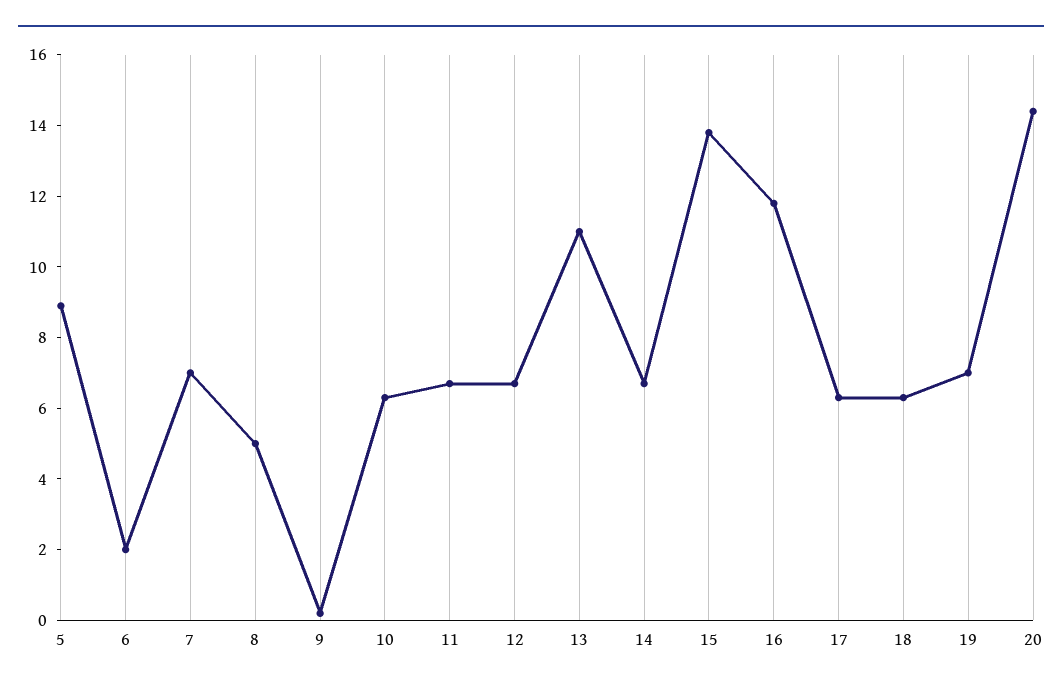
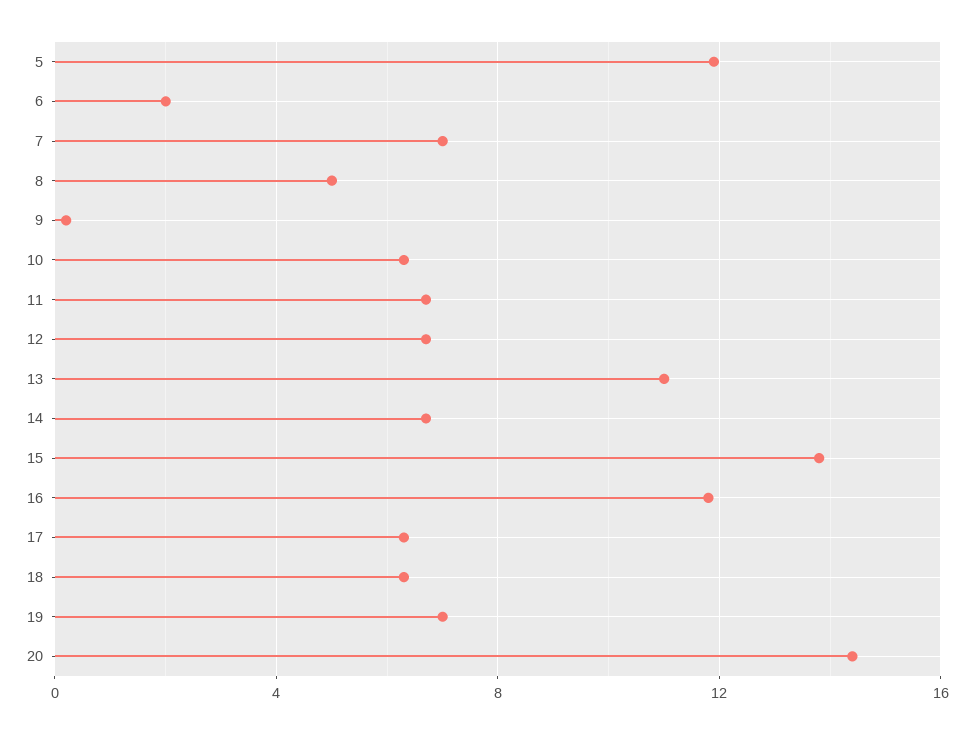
  {
-   "5": 9,
+   "5": 12,
    "6": 2,
    "7": 7,
    "8": 5,
    "9": 0,
    "10": 6.5,
    "11": 6.5,
    "12": 6.5,
    "13": 11,
    "14": 6.5,
    "15": 14,
    "16": 12,
    "17": 6.5,
    "18": 6.5,
    "19": 7,
    "20": 14.5
  }

